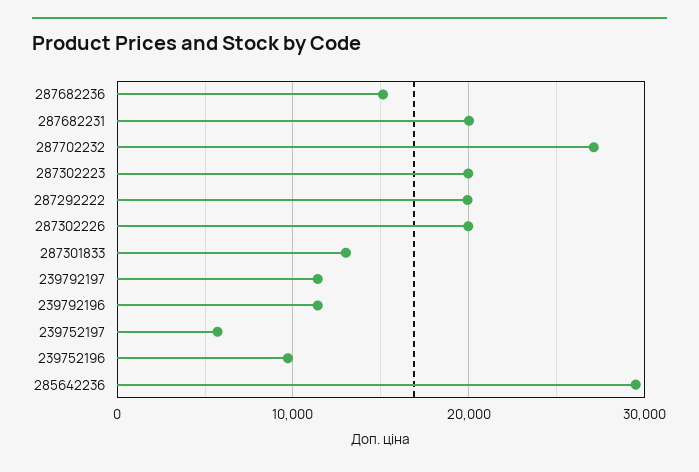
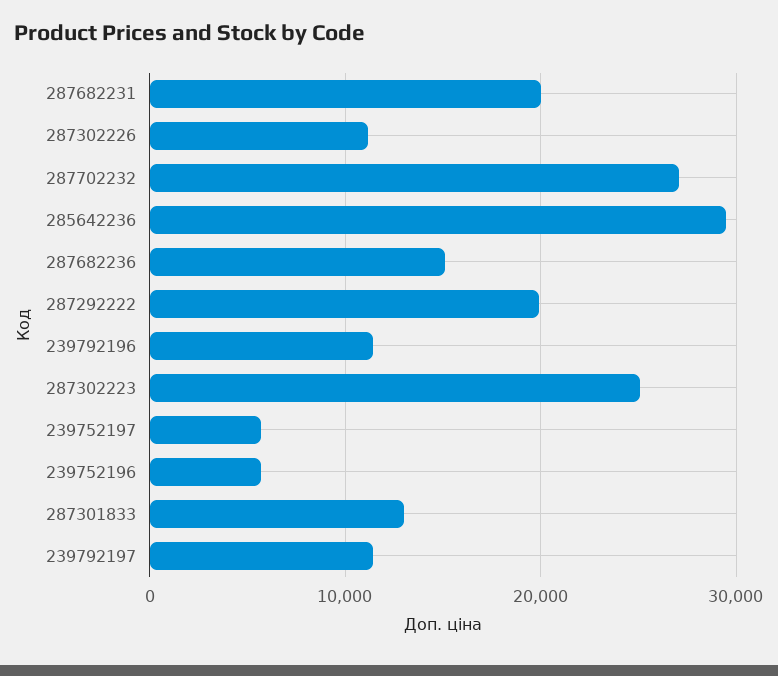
  {
    "287682236": 15000,
    "287682231": 20000,
    "287702232": 27000,
-   "287302223": 20000,
+   "287302223": 25000,
    "287292222": 20000,
-   "287302226": 20000,
+   "287302226": 11000,
    "287301833": 13000,
    "239792197": 11000,
    "239792196": 11000,
    "239752197": 6000,
-   "239752196": 10000,
+   "239752196": 6000,
    "285642236": 29000
  }

